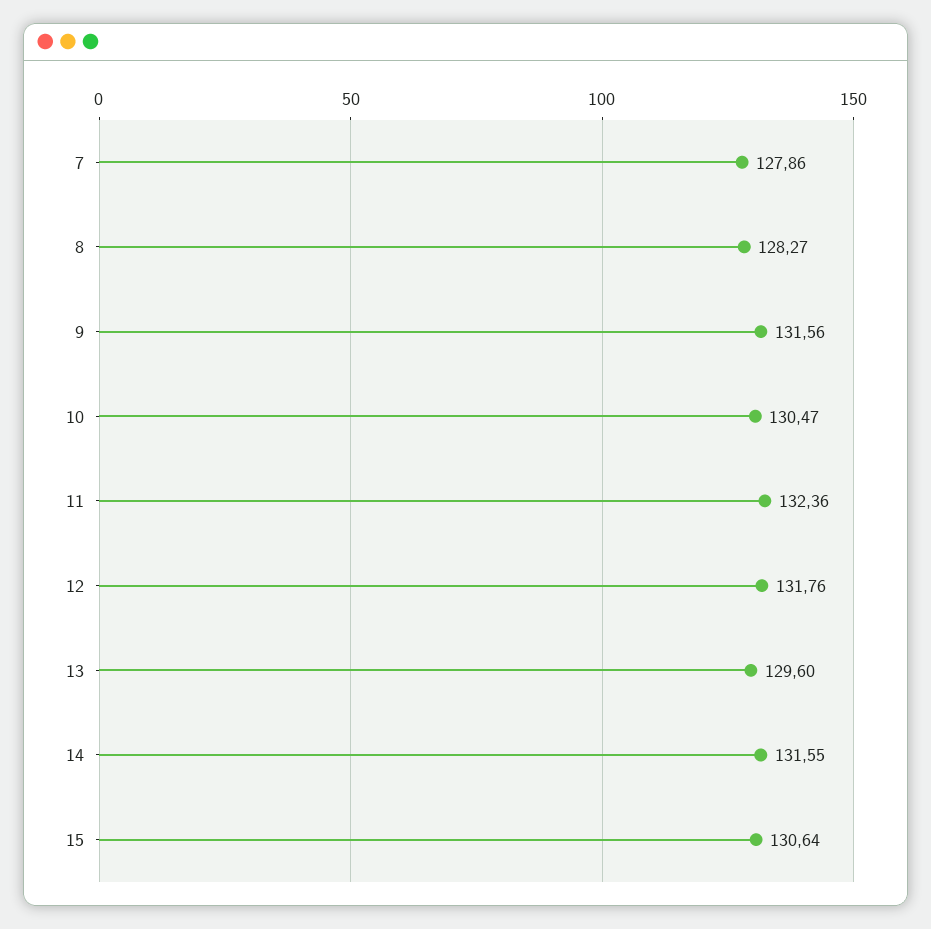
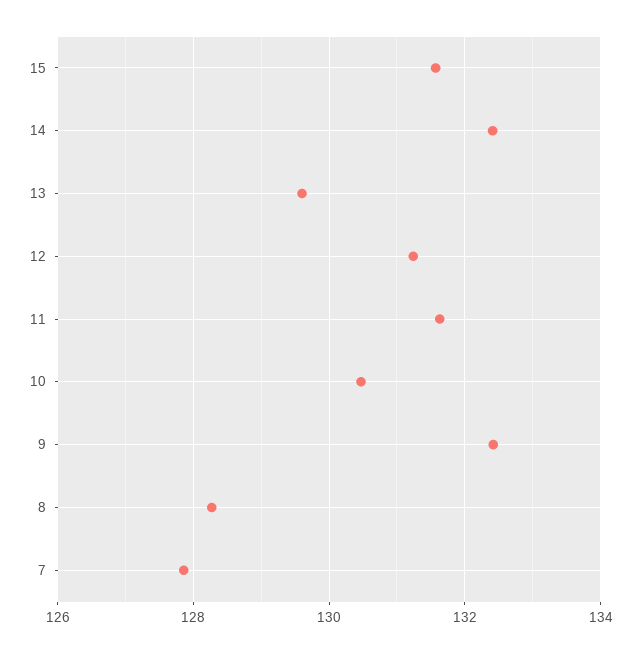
  {
    "7": 127.86,
    "8": 128.27,
-   "9": 131.56,
+   "9": 132.4,
    "10": 130.47,
-   "11": 132.36,
+   "11": 131.6,
-   "12": 131.76,
+   "12": 131.2,
    "13": 129.6,
-   "14": 131.55,
+   "14": 132.4,
-   "15": 130.64
+   "15": 131.6
  }

